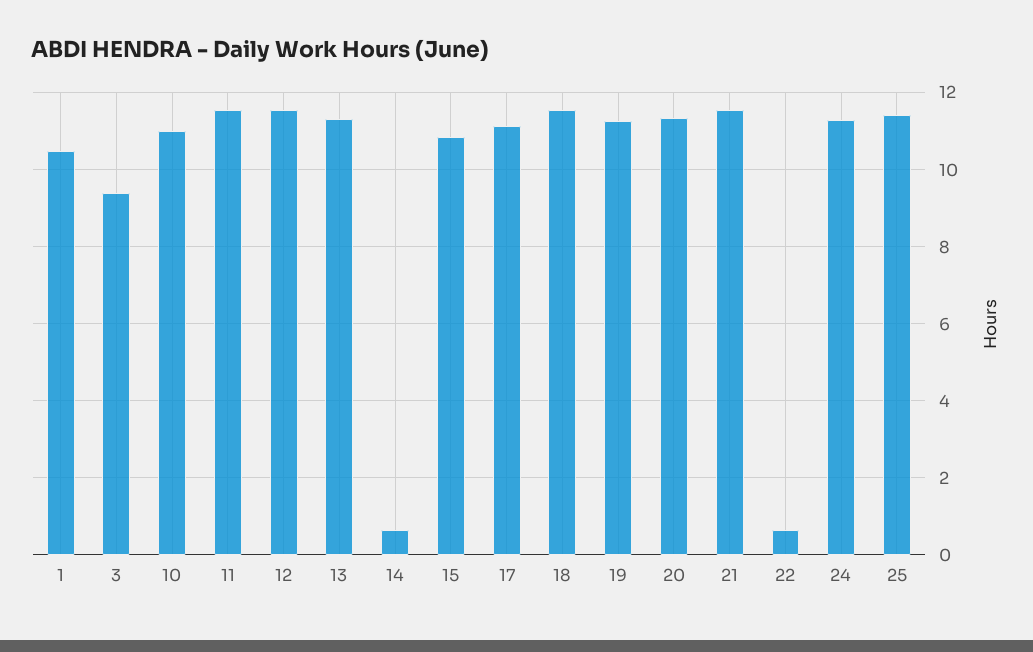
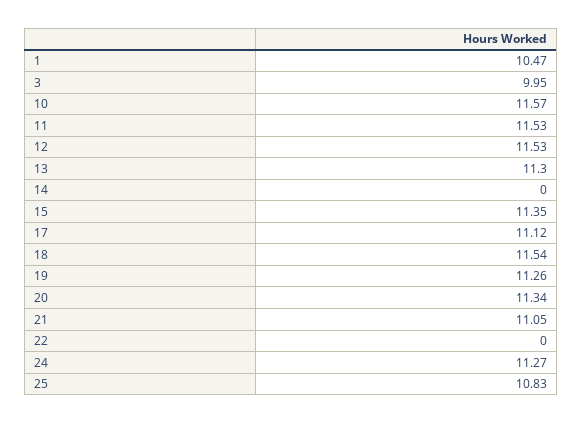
  {
    "1": 10.47,
-   "3": 9.4,
+   "3": 9.95,
-   "10": 11,
+   "10": 11.57,
    "11": 11.53,
    "12": 11.53,
    "13": 11.3,
-   "14": 0.6,
+   "14": 0,
-   "15": 10.8,
+   "15": 11.35,
    "17": 11.12,
    "18": 11.54,
    "19": 11.26,
    "20": 11.34,
-   "21": 11.6,
+   "21": 11.05,
-   "22": 0.6,
+   "22": 0,
    "24": 11.27,
-   "25": 11.4
+   "25": 10.83
  }

